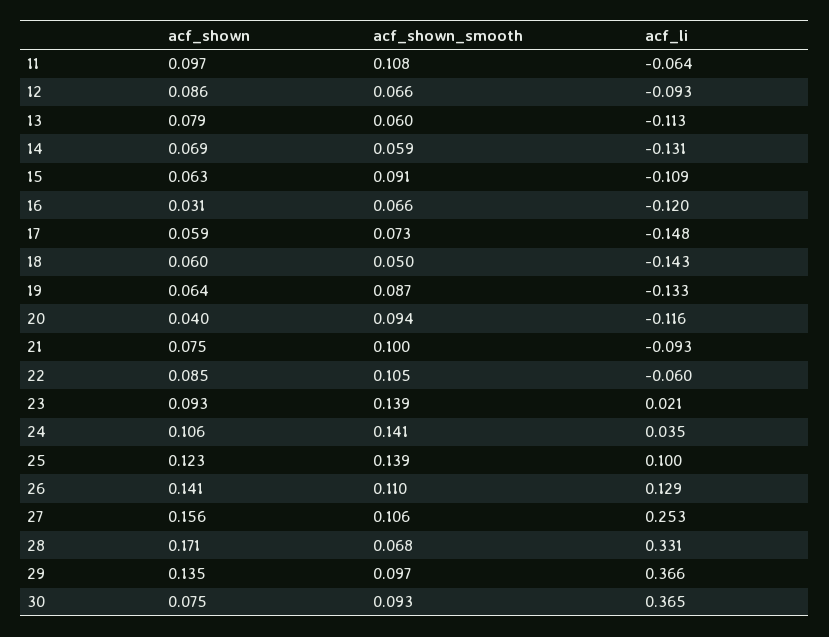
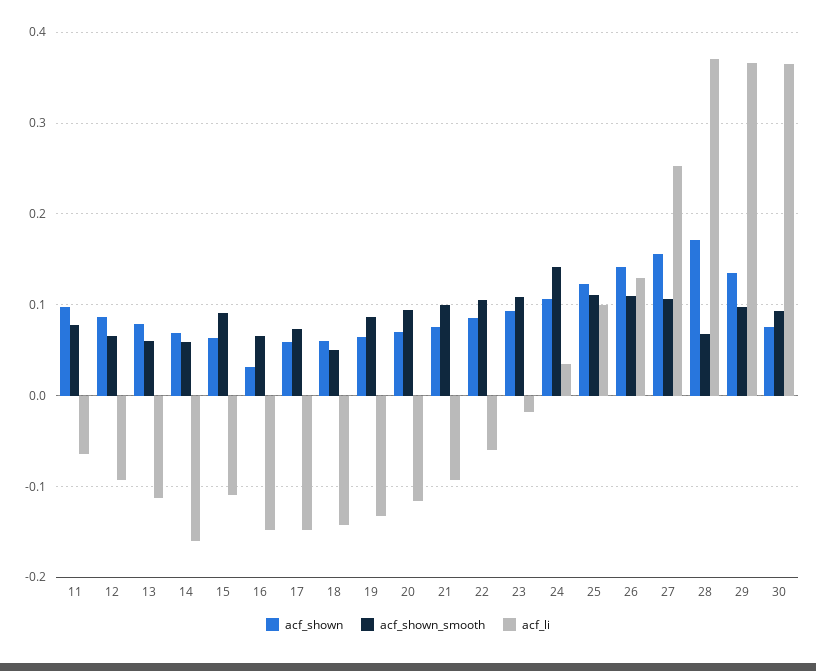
  {
    "acf_shown": {
      "11": 0.097,
      "12": 0.086,
      "13": 0.079,
      "14": 0.069,
      "15": 0.063,
      "16": 0.031,
      "17": 0.059,
      "18": 0.06,
      "19": 0.064,
-     "20": 0.04,
+     "20": 0.07,
      "21": 0.075,
      "22": 0.085,
      "23": 0.093,
      "24": 0.106,
      "25": 0.123,
      "26": 0.141,
      "27": 0.156,
      "28": 0.171,
      "29": 0.135,
      "30": 0.075
    },
    "acf_shown_smooth": {
-     "11": 0.108,
+     "11": 0.08,
      "12": 0.066,
      "13": 0.06,
      "14": 0.059,
      "15": 0.091,
      "16": 0.066,
      "17": 0.073,
      "18": 0.05,
      "19": 0.087,
      "20": 0.094,
      "21": 0.1,
      "22": 0.105,
-     "23": 0.139,
+     "23": 0.11,
      "24": 0.141,
-     "25": 0.139,
+     "25": 0.11,
      "26": 0.11,
      "27": 0.106,
      "28": 0.068,
      "29": 0.097,
      "30": 0.093
    },
    "acf_li": {
      "11": -0.064,
      "12": -0.093,
      "13": -0.113,
-     "14": -0.131,
+     "14": -0.16,
      "15": -0.109,
-     "16": -0.12,
+     "16": -0.15,
      "17": -0.148,
      "18": -0.143,
      "19": -0.133,
      "20": -0.116,
      "21": -0.093,
      "22": -0.06,
-     "23": 0.021,
+     "23": -0.02,
      "24": 0.035,
      "25": 0.1,
      "26": 0.129,
      "27": 0.253,
-     "28": 0.331,
+     "28": 0.37,
      "29": 0.366,
      "30": 0.365
    }
  }

